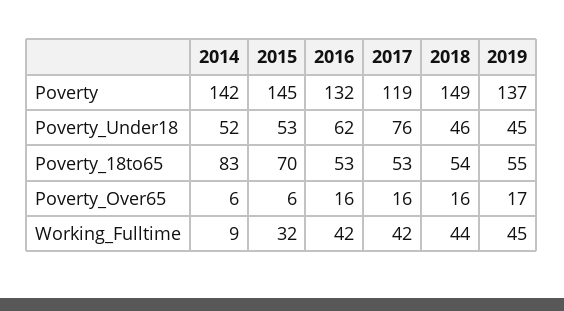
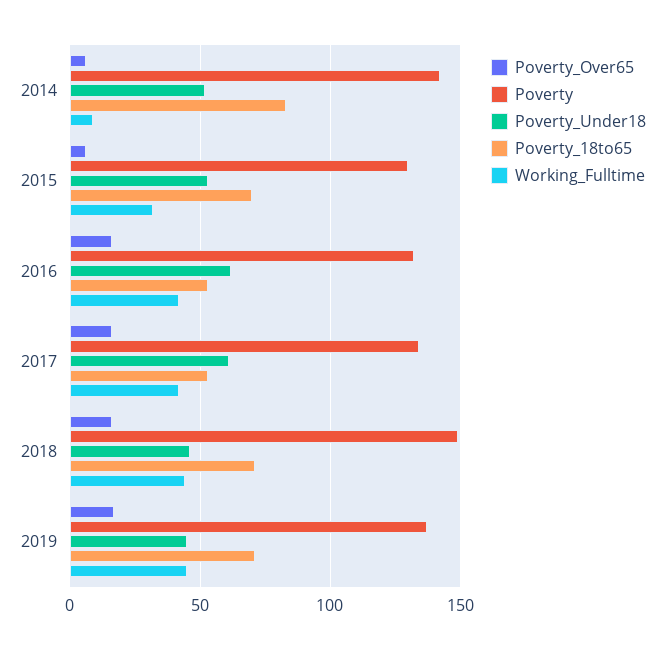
  {
    "Poverty": {
      "2014": 142,
-     "2015": 145,
+     "2015": 130,
      "2016": 132,
-     "2017": 119,
+     "2017": 135,
      "2018": 149,
      "2019": 137
    },
    "Poverty_Under18": {
      "2014": 52,
      "2015": 53,
      "2016": 62,
-     "2017": 76,
+     "2017": 60,
      "2018": 46,
      "2019": 45
    },
    "Poverty_18to65": {
      "2014": 83,
      "2015": 70,
      "2016": 53,
      "2017": 53,
-     "2018": 54,
+     "2018": 70,
-     "2019": 55
+     "2019": 70
    },
    "Poverty_Over65": {
      "2014": 6,
      "2015": 6,
      "2016": 16,
      "2017": 16,
      "2018": 16,
      "2019": 17
    },
    "Working_Fulltime": {
      "2014": 9,
      "2015": 32,
      "2016": 42,
      "2017": 42,
      "2018": 44,
      "2019": 45
    }
  }

